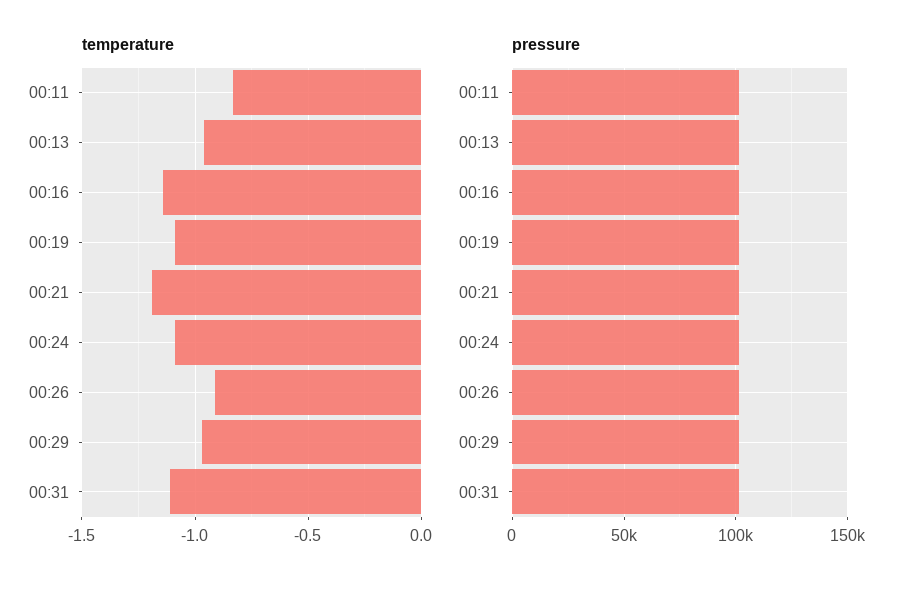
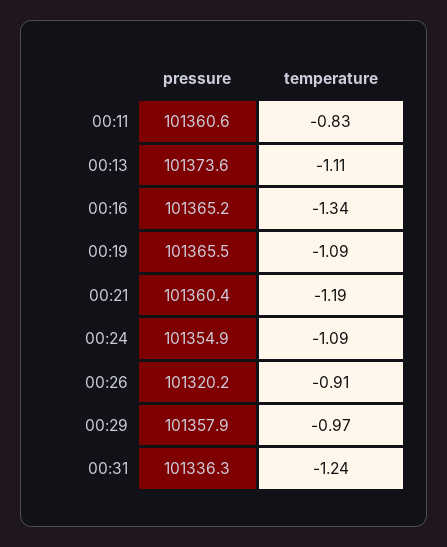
  {
    "temperature": {
      "00:11": -0.83,
-     "00:13": -0.95,
+     "00:13": -1.11,
-     "00:16": -1.15,
+     "00:16": -1.34,
      "00:19": -1.09,
      "00:21": -1.19,
      "00:24": -1.09,
      "00:26": -0.91,
      "00:29": -0.97,
-     "00:31": -1.1
+     "00:31": -1.24
    },
    "pressure": {
      "00:11": 101360.6,
      "00:13": 101373.6,
      "00:16": 101365.2,
      "00:19": 101365.5,
      "00:21": 101360.4,
      "00:24": 101354.9,
      "00:26": 101320.2,
      "00:29": 101357.9,
      "00:31": 101336.3
    }
  }

